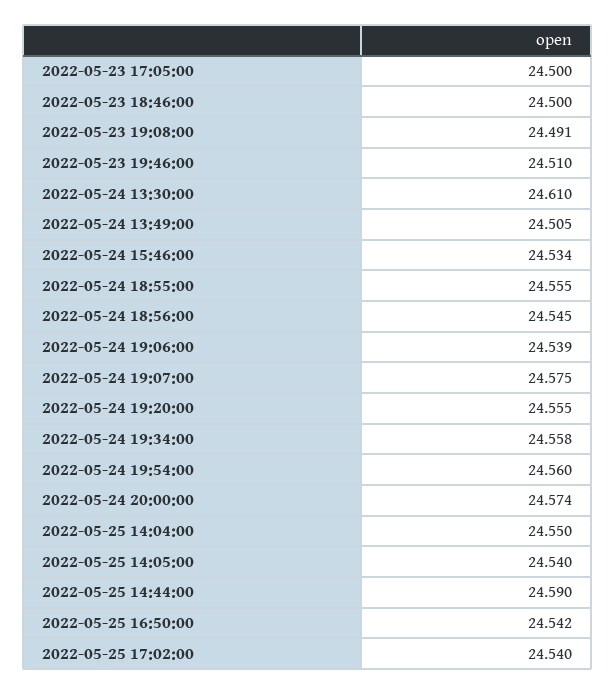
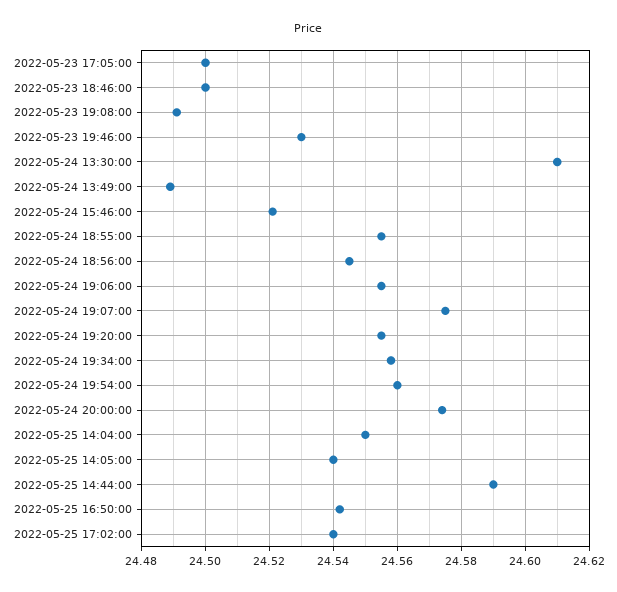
  {
    "2022-05-23 17:05:00": 24.5,
    "2022-05-23 18:46:00": 24.5,
    "2022-05-23 19:08:00": 24.491,
-   "2022-05-23 19:46:00": 24.51,
+   "2022-05-23 19:46:00": 24.53,
    "2022-05-24 13:30:00": 24.61,
-   "2022-05-24 13:49:00": 24.505,
+   "2022-05-24 13:49:00": 24.49,
-   "2022-05-24 15:46:00": 24.534,
+   "2022-05-24 15:46:00": 24.52,
    "2022-05-24 18:55:00": 24.555,
    "2022-05-24 18:56:00": 24.545,
-   "2022-05-24 19:06:00": 24.539,
+   "2022-05-24 19:06:00": 24.555,
    "2022-05-24 19:07:00": 24.575,
    "2022-05-24 19:20:00": 24.555,
    "2022-05-24 19:34:00": 24.558,
    "2022-05-24 19:54:00": 24.56,
    "2022-05-24 20:00:00": 24.574,
    "2022-05-25 14:04:00": 24.55,
    "2022-05-25 14:05:00": 24.54,
    "2022-05-25 14:44:00": 24.59,
    "2022-05-25 16:50:00": 24.542,
    "2022-05-25 17:02:00": 24.54
  }

